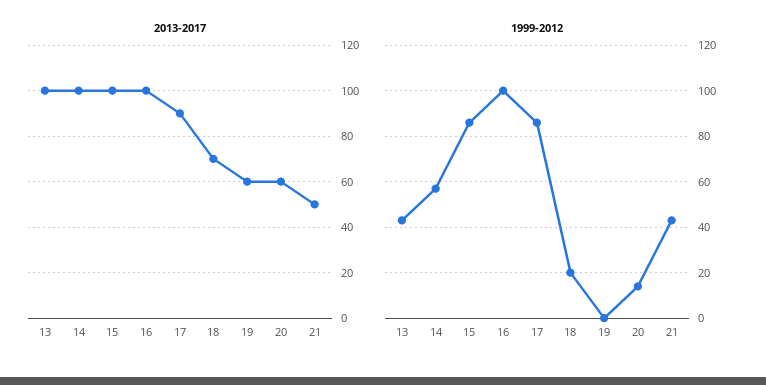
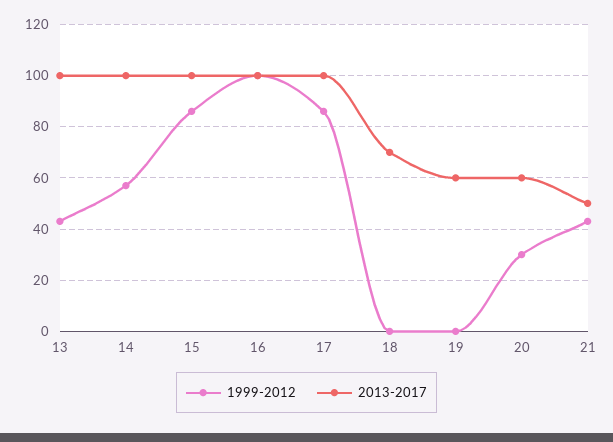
  {
    "2013-2017": {
      "13": 100,
      "14": 100,
      "15": 100,
      "16": 100,
-     "17": 90,
+     "17": 100,
      "18": 70,
      "19": 60,
      "20": 60,
      "21": 50
    },
    "1999-2012": {
      "13": 45,
      "14": 55,
      "15": 85,
      "16": 100,
      "17": 85,
-     "18": 20,
+     "18": 0,
      "19": 0,
-     "20": 15,
+     "20": 30,
      "21": 45
    }
  }

